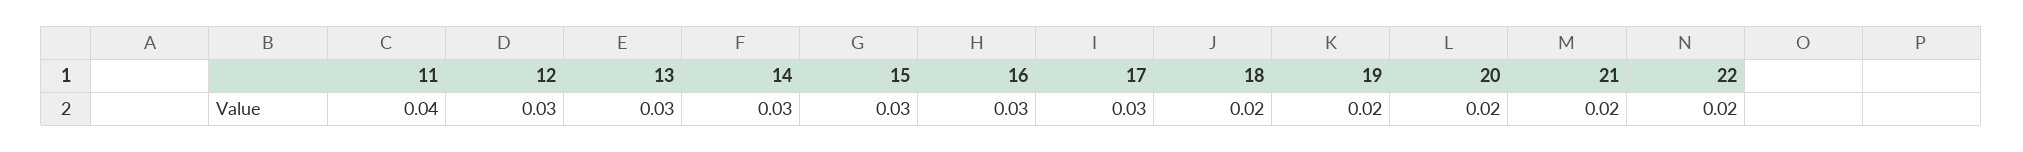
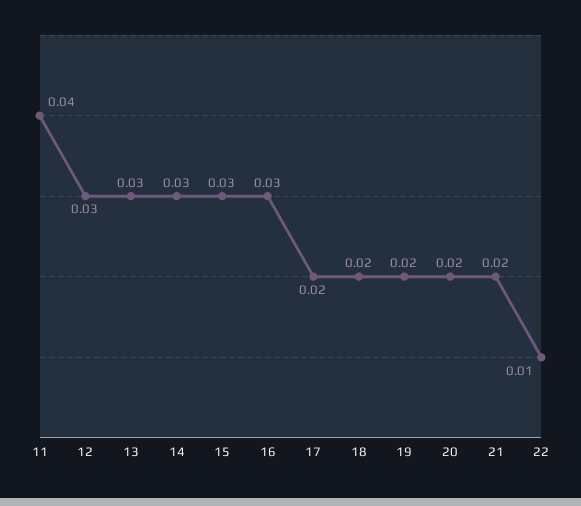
  {
    "11": 0.04,
    "12": 0.03,
    "13": 0.03,
    "14": 0.03,
    "15": 0.03,
    "16": 0.03,
-   "17": 0.03,
+   "17": 0.02,
    "18": 0.02,
    "19": 0.02,
    "20": 0.02,
    "21": 0.02,
-   "22": 0.02
+   "22": 0.01
  }

